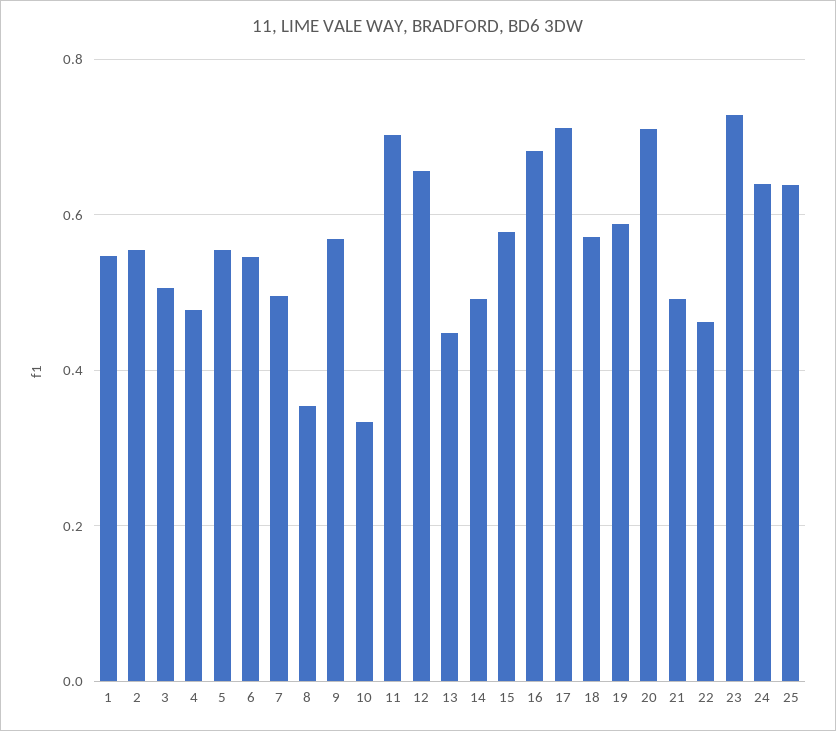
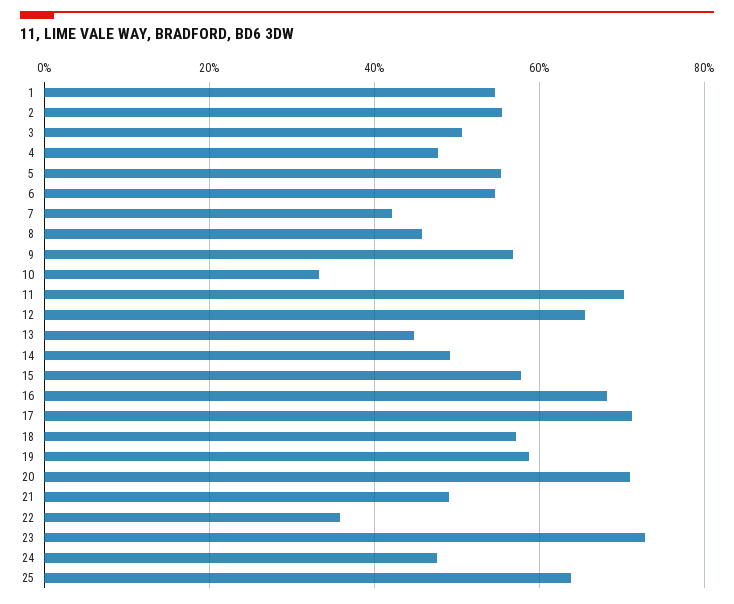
  {
    "1": 0.54,
    "2": 0.56,
    "3": 0.5,
    "4": 0.48,
    "5": 0.56,
    "6": 0.54,
-   "7": 0.5,
+   "7": 0.42,
-   "8": 0.36,
+   "8": 0.46,
    "9": 0.56,
    "10": 0.34,
    "11": 0.7,
    "12": 0.66,
    "13": 0.44,
    "14": 0.5,
    "15": 0.58,
    "16": 0.68,
    "17": 0.72,
    "18": 0.58,
    "19": 0.58,
    "20": 0.72,
    "21": 0.5,
-   "22": 0.46,
+   "22": 0.36,
    "23": 0.72,
-   "24": 0.64,
+   "24": 0.48,
    "25": 0.64
  }

